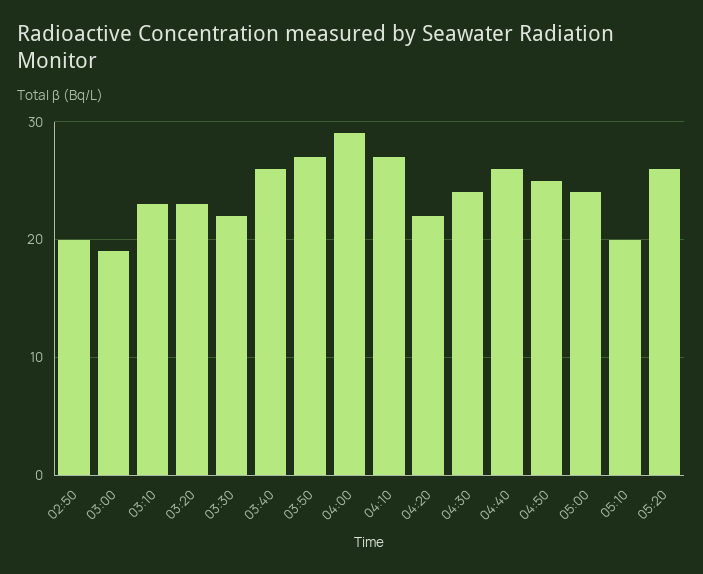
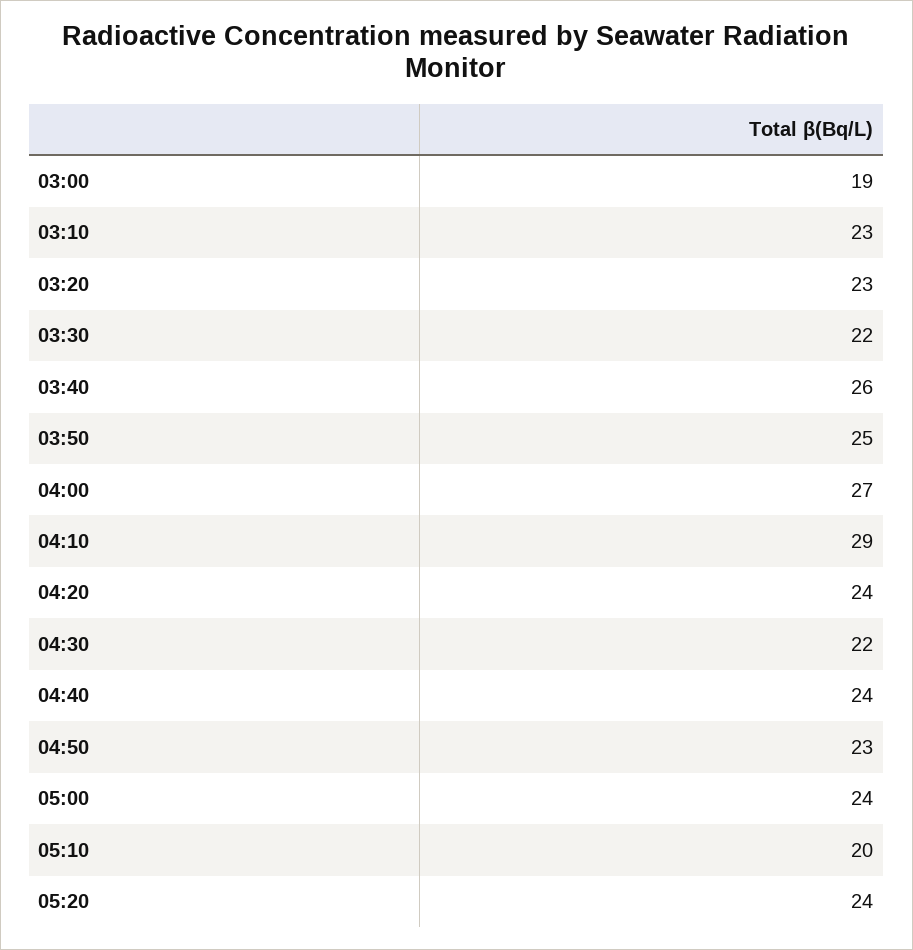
  {
-   "02:50": 20,
    "03:00": 19,
    "03:10": 23,
    "03:20": 23,
    "03:30": 22,
    "03:40": 26,
-   "03:50": 27,
+   "03:50": 25,
-   "04:00": 29,
+   "04:00": 27,
-   "04:10": 27,
+   "04:10": 29,
-   "04:20": 22,
+   "04:20": 24,
-   "04:30": 24,
+   "04:30": 22,
-   "04:40": 26,
+   "04:40": 24,
-   "04:50": 25,
+   "04:50": 23,
    "05:00": 24,
    "05:10": 20,
-   "05:20": 26
+   "05:20": 24
  }

